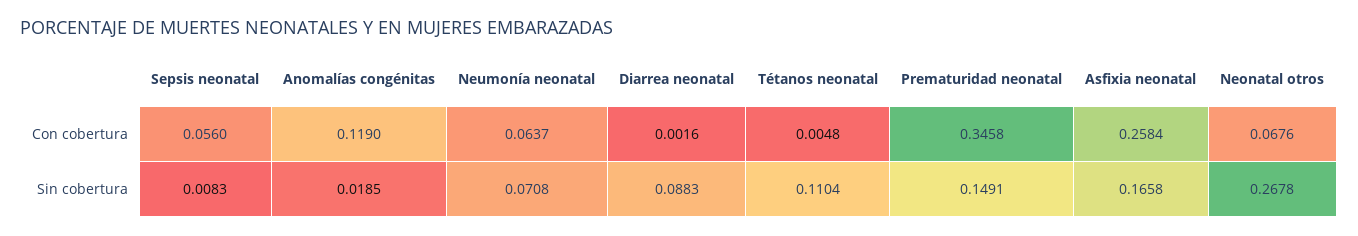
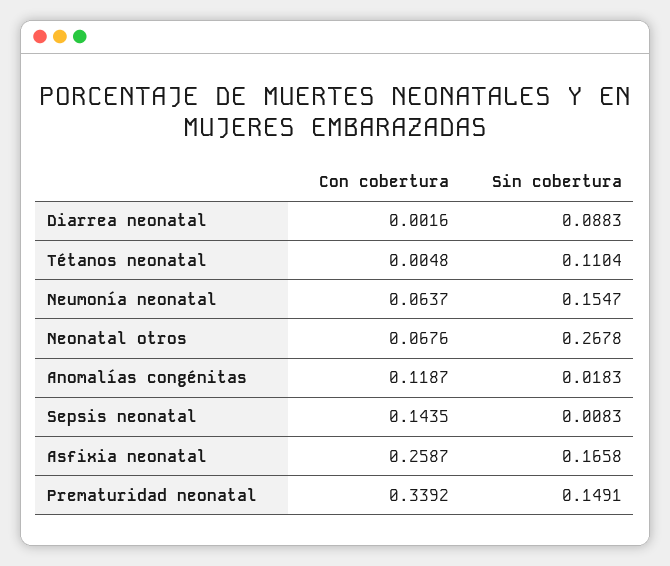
  {
    "Sepsis neonatal": {
-     "Con cobertura": 0.056,
+     "Con cobertura": 0.1435,
      "Sin cobertura": 0.0083
    },
    "Anomalías congénitas": {
-     "Con cobertura": 0.119,
+     "Con cobertura": 0.1187,
-     "Sin cobertura": 0.0185
+     "Sin cobertura": 0.0183
    },
    "Neumonía neonatal": {
      "Con cobertura": 0.0637,
-     "Sin cobertura": 0.0708
+     "Sin cobertura": 0.1547
    },
    "Diarrea neonatal": {
      "Con cobertura": 0.0016,
      "Sin cobertura": 0.0883
    },
    "Tétanos neonatal": {
      "Con cobertura": 0.0048,
      "Sin cobertura": 0.1104
    },
    "Prematuridad neonatal": {
-     "Con cobertura": 0.3458,
+     "Con cobertura": 0.3392,
      "Sin cobertura": 0.1491
    },
    "Asfixia neonatal": {
-     "Con cobertura": 0.2584,
+     "Con cobertura": 0.2587,
      "Sin cobertura": 0.1658
    },
    "Neonatal otros": {
      "Con cobertura": 0.0676,
      "Sin cobertura": 0.2678
    }
  }

